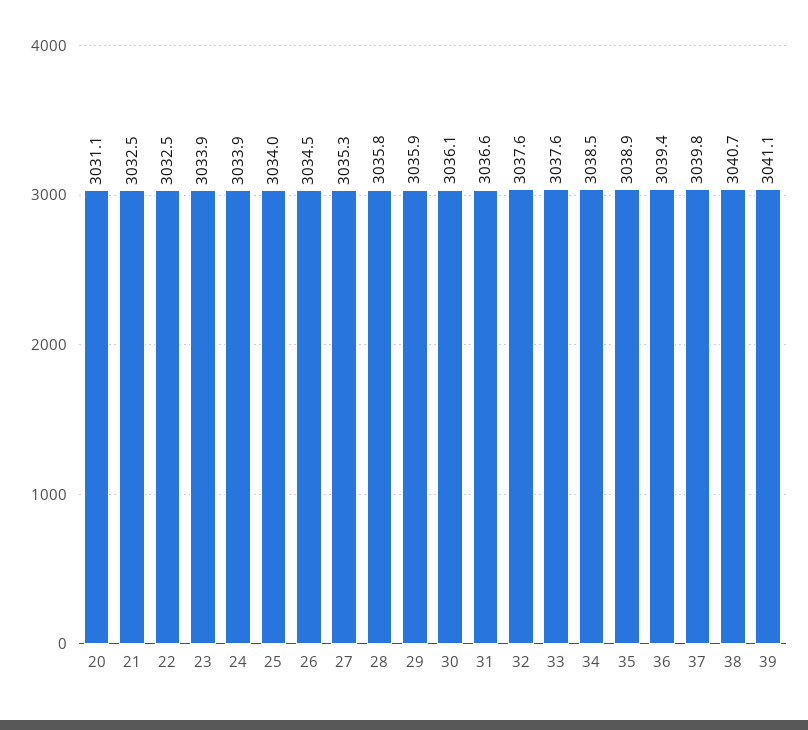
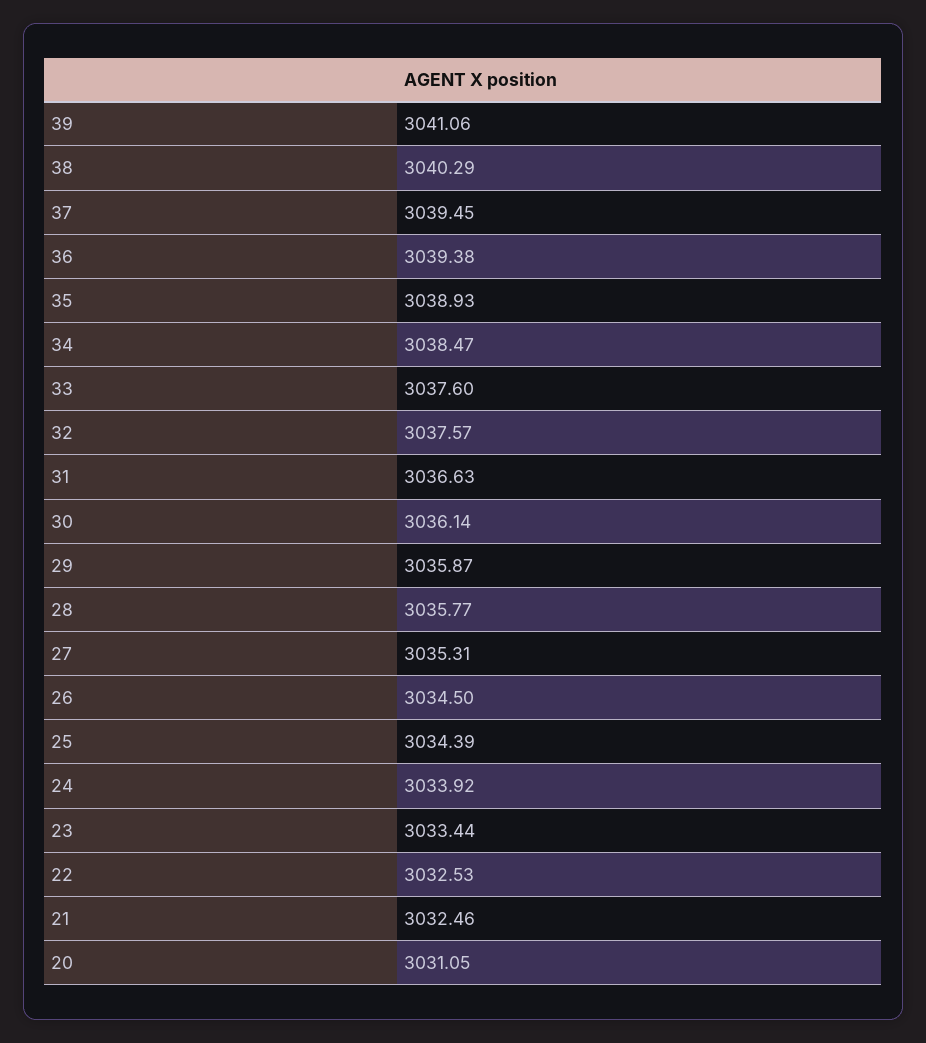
  {
    "20": 3031.05,
    "21": 3032.46,
    "22": 3032.53,
-   "23": 3033.9,
+   "23": 3033.44,
    "24": 3033.92,
-   "25": 3034,
+   "25": 3034.39,
    "26": 3034.5,
    "27": 3035.31,
    "28": 3035.77,
    "29": 3035.87,
    "30": 3036.14,
    "31": 3036.63,
    "32": 3037.57,
    "33": 3037.6,
    "34": 3038.47,
    "35": 3038.93,
    "36": 3039.38,
-   "37": 3039.8,
+   "37": 3039.45,
-   "38": 3040.7,
+   "38": 3040.29,
    "39": 3041.06
  }

